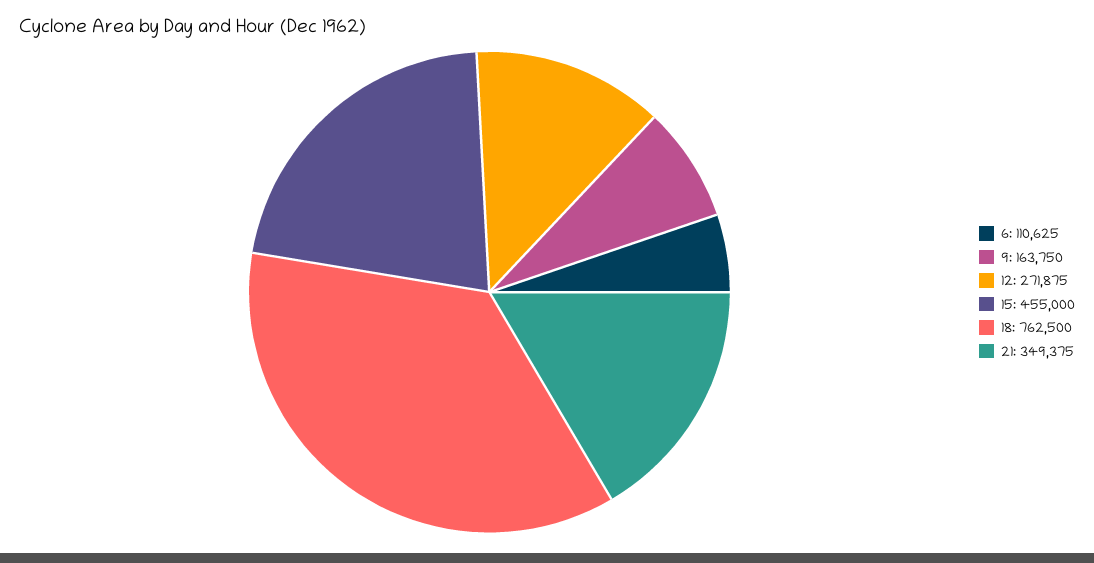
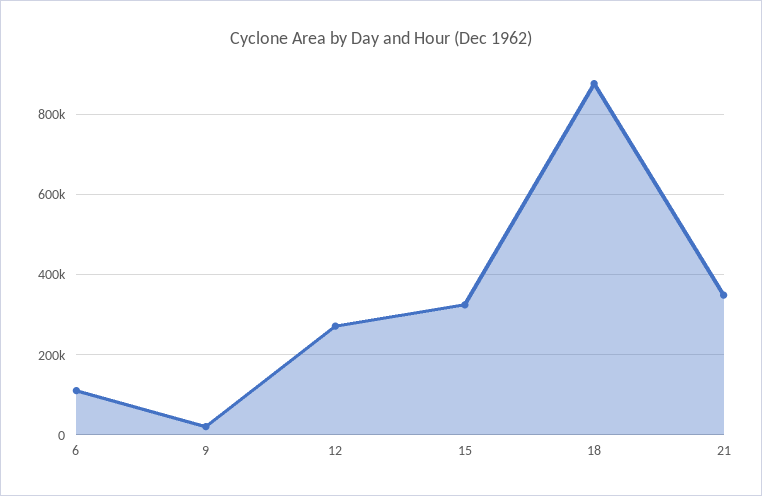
  {
    "6": 110625,
-   "9": 163750,
+   "9": 20000,
    "12": 271875,
-   "15": 455000,
+   "15": 320000,
-   "18": 762500,
+   "18": 880000,
    "21": 349375
  }

